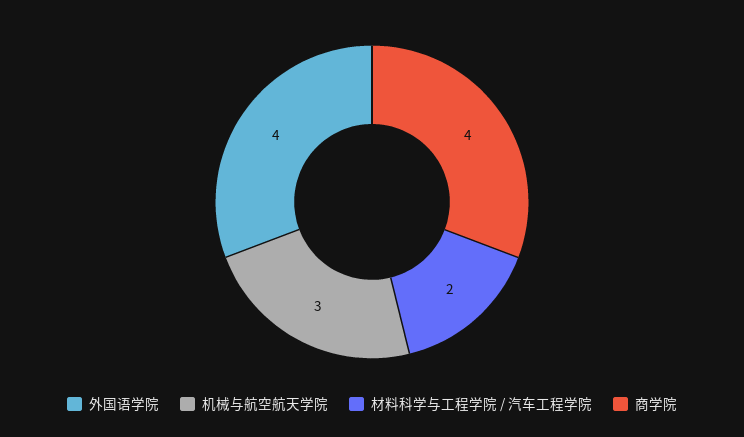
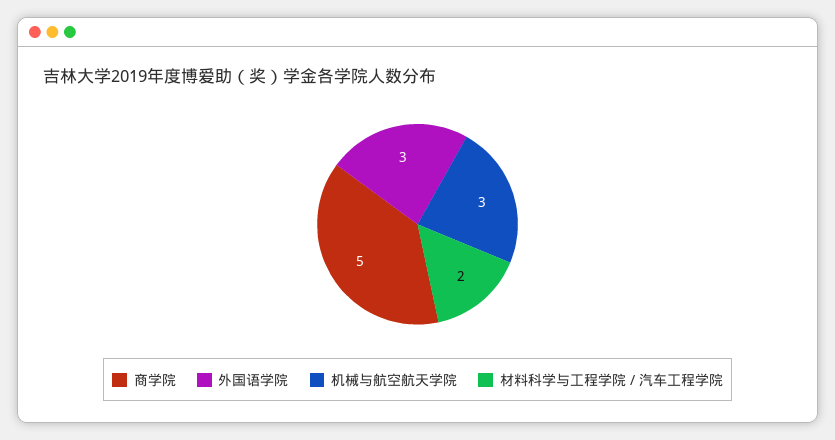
  {
-   "外国语学院": 4,
+   "外国语学院": 3,
    "机械与航空航天学院": 3,
    "材料科学与工程学院 / 汽车工程学院": 2,
-   "商学院": 4
+   "商学院": 5
  }

